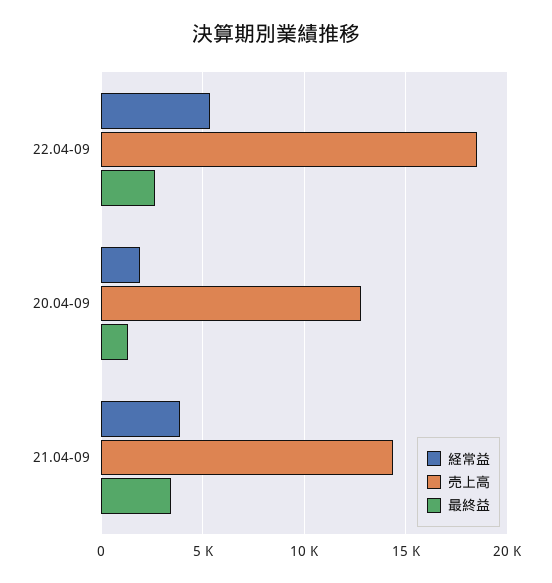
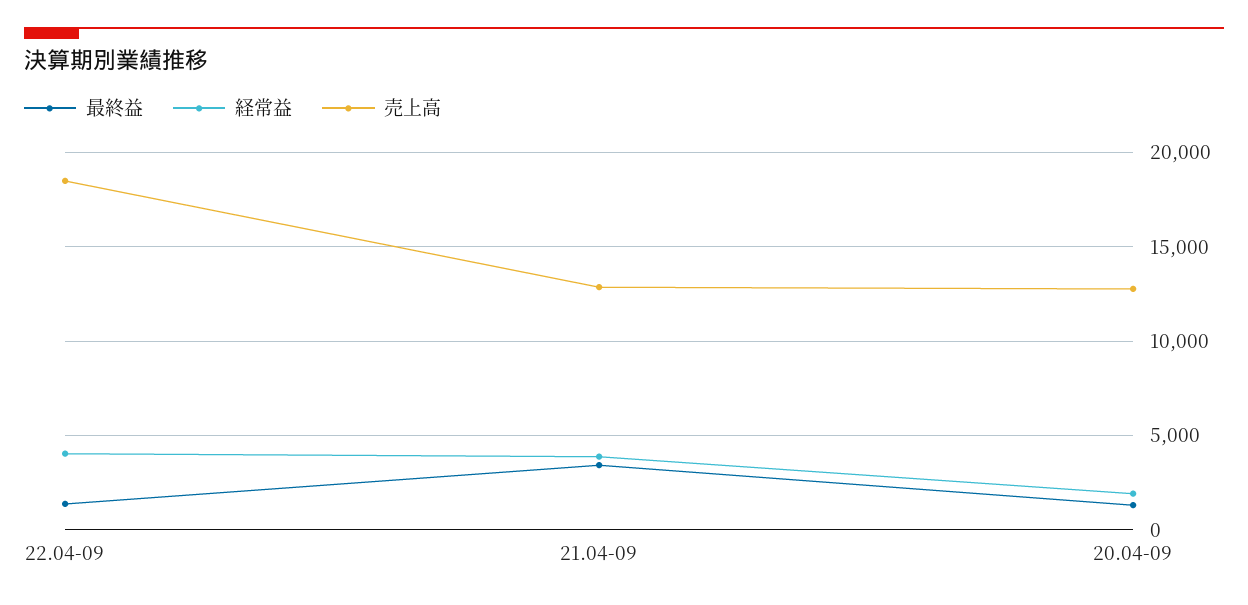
  {
    "経常益": {
-     "22.04-09": 5500,
+     "22.04-09": 4000,
      "20.04-09": 2000,
      "21.04-09": 4000
    },
    "売上高": {
      "22.04-09": 18500,
      "20.04-09": 13000,
-     "21.04-09": 14500
+     "21.04-09": 13000
    },
    "最終益": {
-     "22.04-09": 2500,
+     "22.04-09": 1500,
      "20.04-09": 1500,
      "21.04-09": 3500
    }
  }

